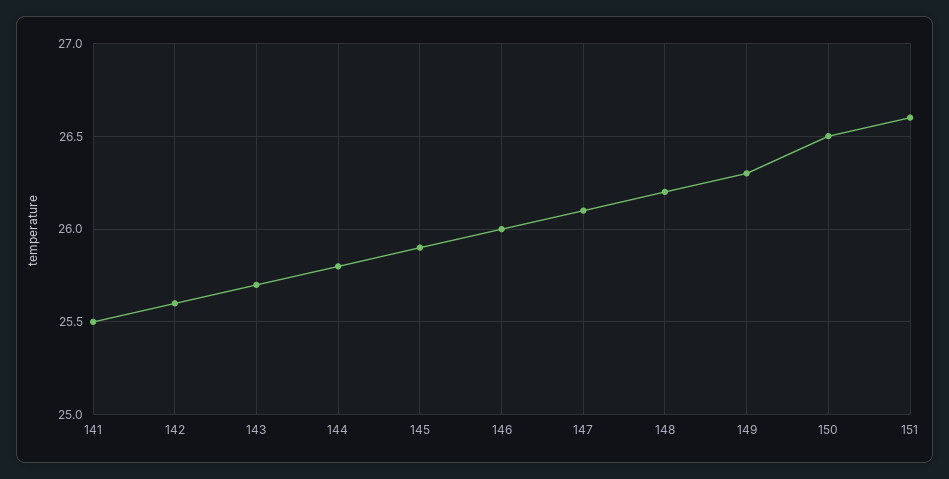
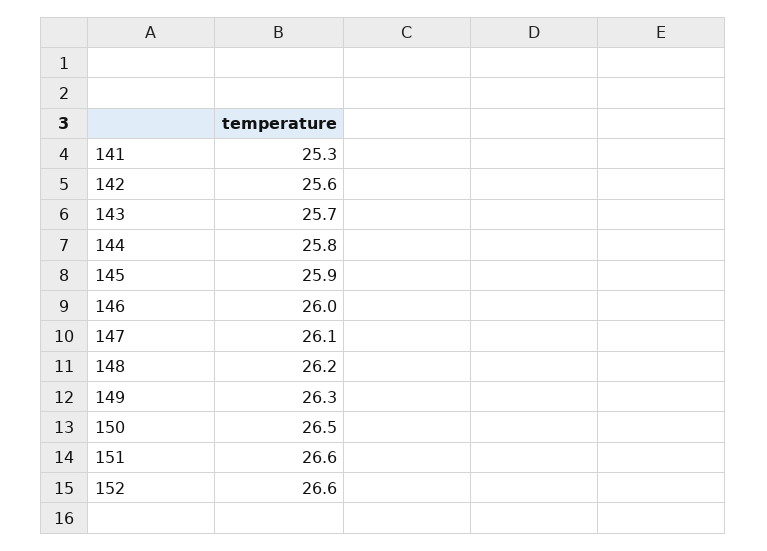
  {
-   "141": 25.5,
+   "141": 25.3,
    "142": 25.6,
    "143": 25.7,
    "144": 25.8,
    "145": 25.9,
    "146": 26,
    "147": 26.1,
    "148": 26.2,
    "149": 26.3,
    "150": 26.5,
-   "151": 26.6
+   "151": 26.6,
+   "152": 26.6
  }

